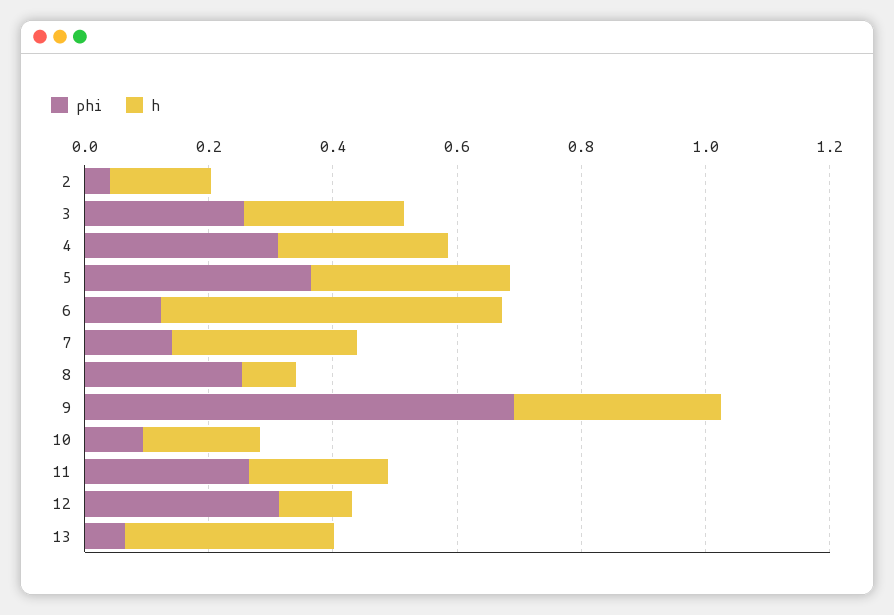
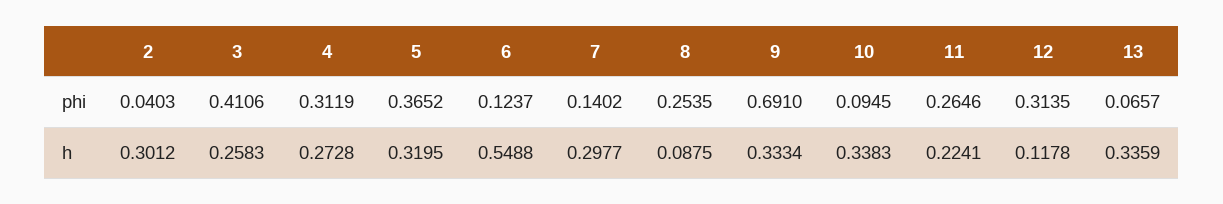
  {
    "phi": {
      "2": 0.0403,
-     "3": 0.25,
+     "3": 0.4106,
      "4": 0.3119,
      "5": 0.3652,
      "6": 0.1237,
      "7": 0.1402,
      "8": 0.2535,
      "9": 0.691,
      "10": 0.0945,
      "11": 0.2646,
      "12": 0.3135,
      "13": 0.0657
    },
    "h": {
-     "2": 0.15,
+     "2": 0.3012,
      "3": 0.2583,
      "4": 0.2728,
      "5": 0.3195,
      "6": 0.5488,
      "7": 0.2977,
      "8": 0.0875,
      "9": 0.3334,
-     "10": 0.2,
+     "10": 0.3383,
      "11": 0.2241,
      "12": 0.1178,
      "13": 0.3359
    }
  }

